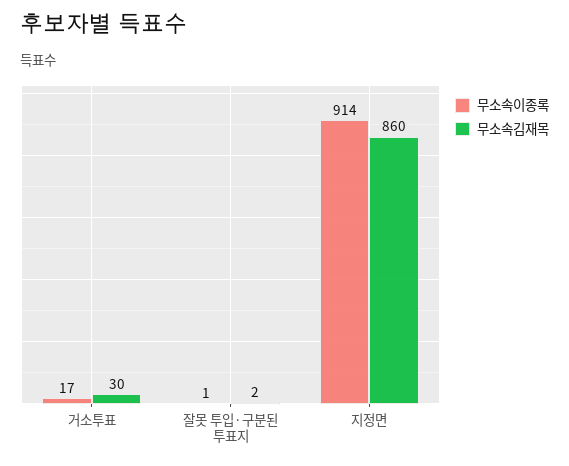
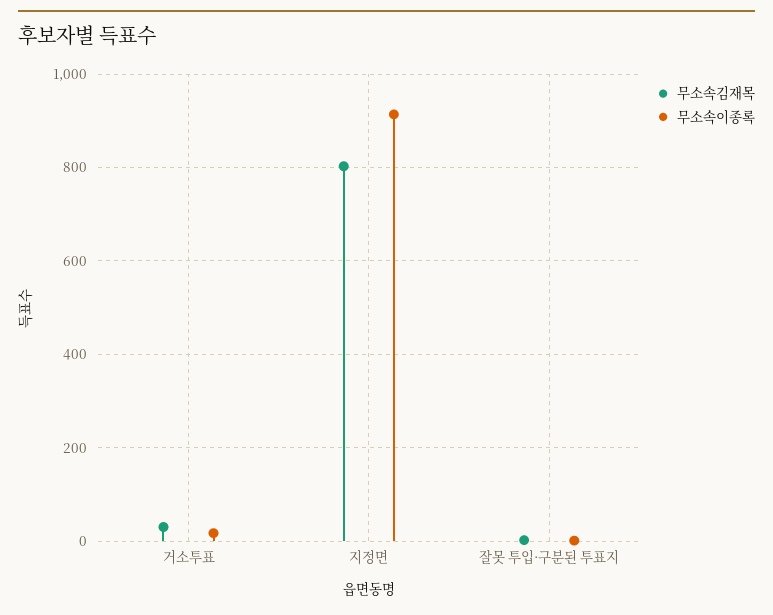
  {
    "무소속이종록": {
      "거소투표": 17,
      "잘못 투입·구분된 투표지": 1,
      "지정면": 914
    },
    "무소속김재목": {
      "거소투표": 30,
      "잘못 투입·구분된 투표지": 2,
-     "지정면": 860
+     "지정면": 800
    }
  }

